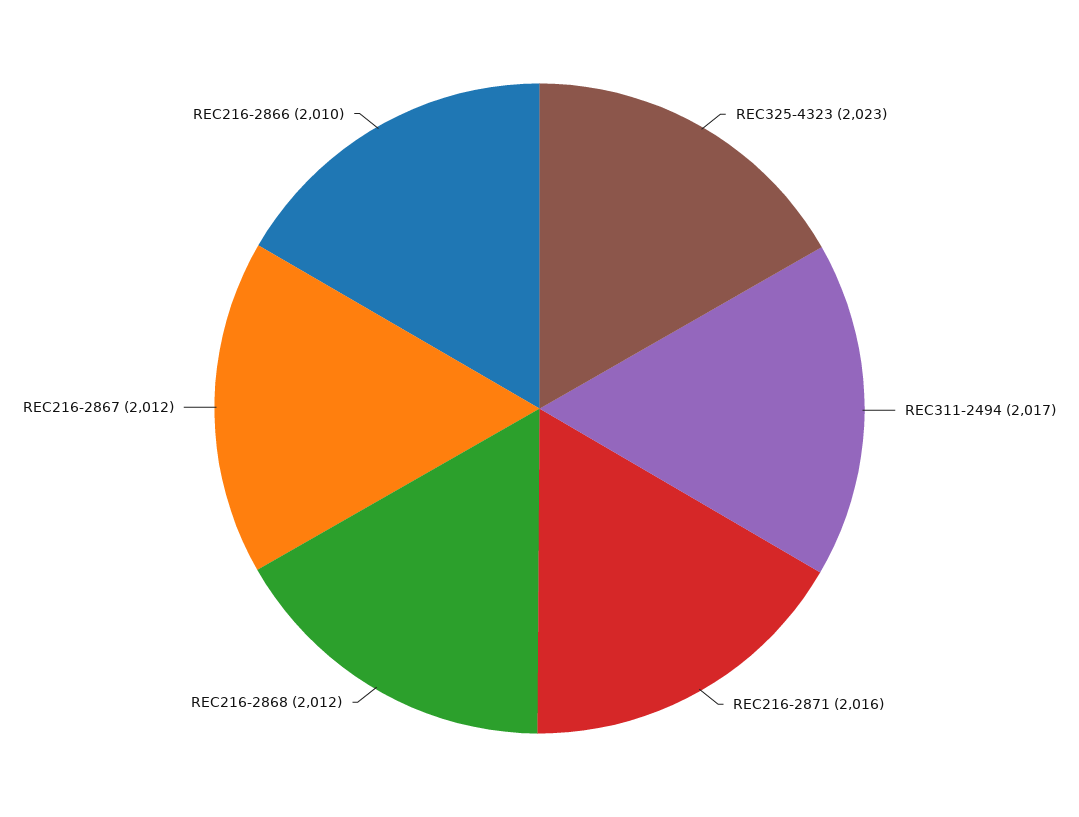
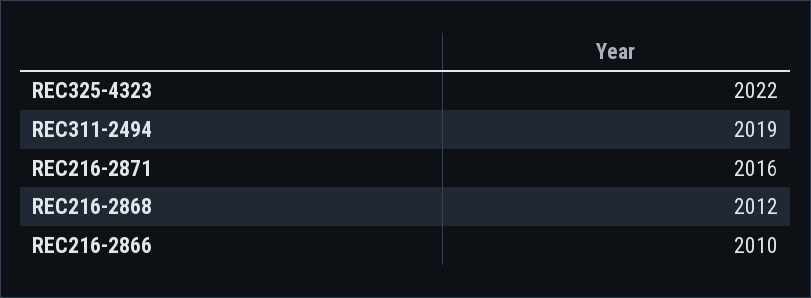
  {
-   "REC325-4323": 2023,
+   "REC325-4323": 2022,
-   "REC311-2494": 2017,
+   "REC311-2494": 2019,
    "REC216-2871": 2016,
    "REC216-2868": 2012,
-   "REC216-2867": 2012,
    "REC216-2866": 2010
  }

